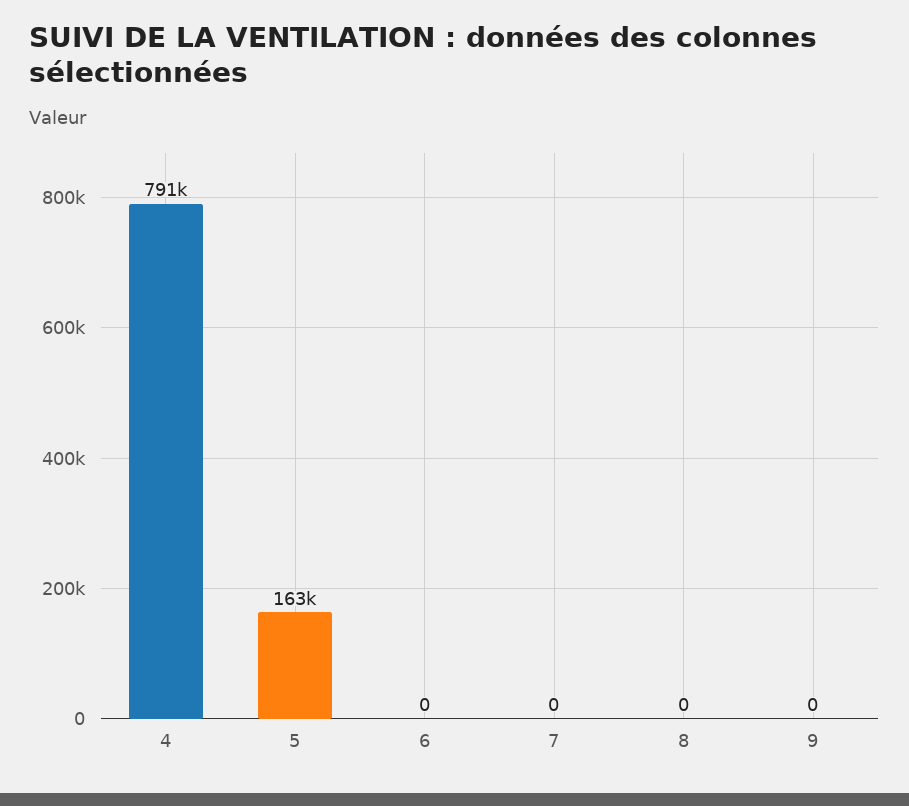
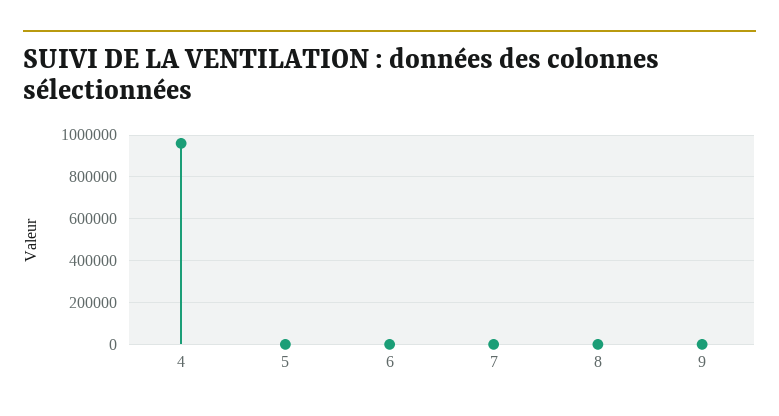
  {
-   "4": 791000,
+   "4": 950000,
-   "5": 163000,
+   "5": 0,
    "6": 0,
    "7": 0,
    "8": 0,
    "9": 0
  }

